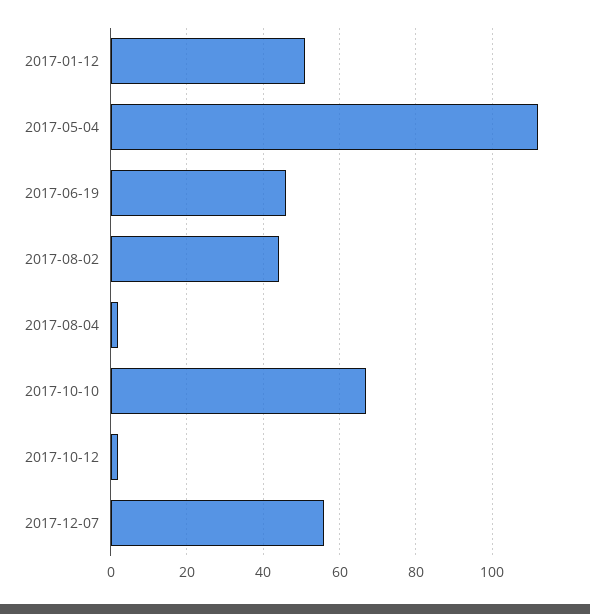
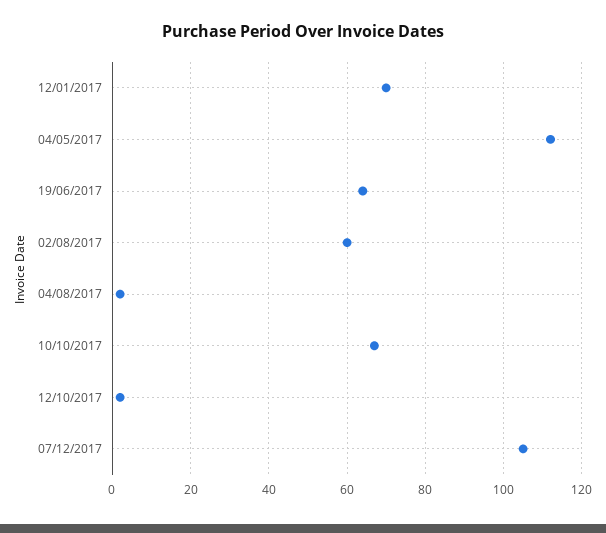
  {
-   "2017-01-12": 50,
+   "2017-01-12": 70,
    "2017-05-04": 110,
-   "2017-06-19": 45,
+   "2017-06-19": 65,
-   "2017-08-02": 45,
+   "2017-08-02": 60,
    "2017-08-04": 0,
    "2017-10-10": 65,
    "2017-10-12": 0,
-   "2017-12-07": 55
+   "2017-12-07": 105
  }

